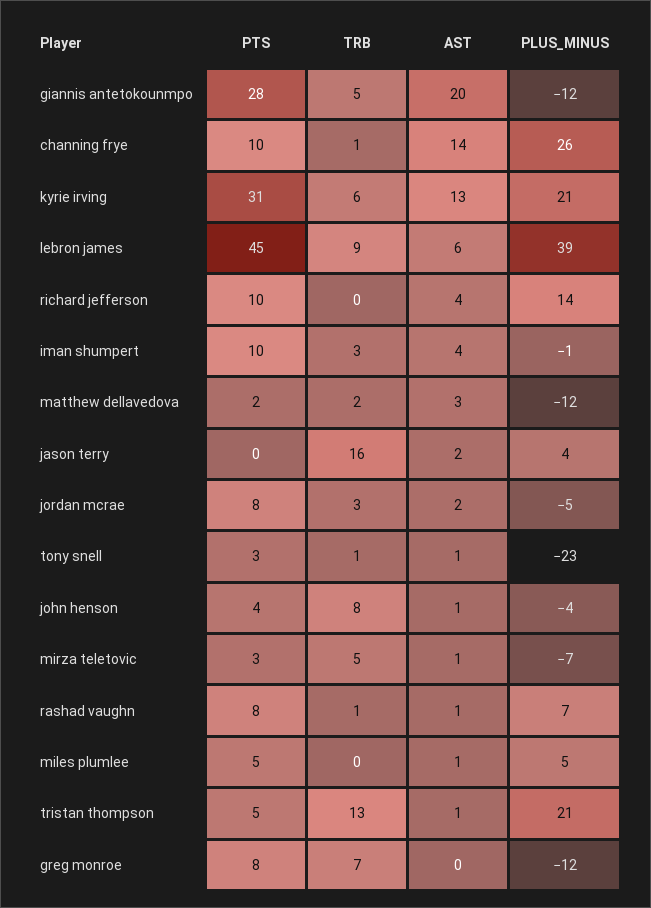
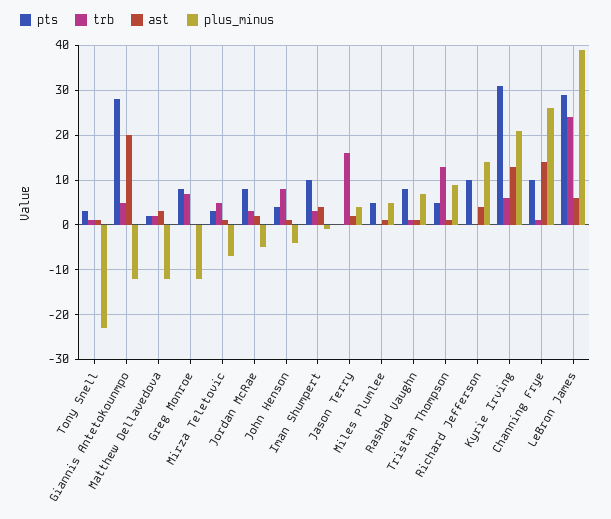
  {
    "PTS": {
      "giannis antetokounmpo": 28,
      "channing frye": 10,
      "kyrie irving": 31,
-     "lebron james": 45,
+     "lebron james": 30,
      "richard jefferson": 10,
      "iman shumpert": 10,
      "matthew dellavedova": 2,
      "jason terry": 0,
      "jordan mcrae": 8,
      "tony snell": 3,
      "john henson": 4,
      "mirza teletovic": 3,
      "rashad vaughn": 8,
      "miles plumlee": 5,
      "tristan thompson": 5,
      "greg monroe": 8
    },
    "TRB": {
      "giannis antetokounmpo": 5,
      "channing frye": 1,
      "kyrie irving": 6,
-     "lebron james": 9,
+     "lebron james": 25,
      "richard jefferson": 0,
      "iman shumpert": 3,
      "matthew dellavedova": 2,
      "jason terry": 16,
      "jordan mcrae": 3,
      "tony snell": 1,
      "john henson": 8,
      "mirza teletovic": 5,
      "rashad vaughn": 1,
      "miles plumlee": 0,
      "tristan thompson": 13,
      "greg monroe": 7
    },
    "AST": {
      "giannis antetokounmpo": 20,
      "channing frye": 14,
      "kyrie irving": 13,
      "lebron james": 6,
      "richard jefferson": 4,
      "iman shumpert": 4,
      "matthew dellavedova": 3,
      "jason terry": 2,
      "jordan mcrae": 2,
      "tony snell": 1,
      "john henson": 1,
      "mirza teletovic": 1,
      "rashad vaughn": 1,
      "miles plumlee": 1,
      "tristan thompson": 1,
      "greg monroe": 0
    },
    "PLUS_MINUS": {
      "giannis antetokounmpo": -12,
      "channing frye": 26,
      "kyrie irving": 21,
      "lebron james": 39,
      "richard jefferson": 14,
      "iman shumpert": -1,
      "matthew dellavedova": -12,
      "jason terry": 4,
      "jordan mcrae": -5,
      "tony snell": -23,
      "john henson": -4,
      "mirza teletovic": -7,
      "rashad vaughn": 7,
      "miles plumlee": 5,
-     "tristan thompson": 21,
+     "tristan thompson": 10,
      "greg monroe": -12
    }
  }

